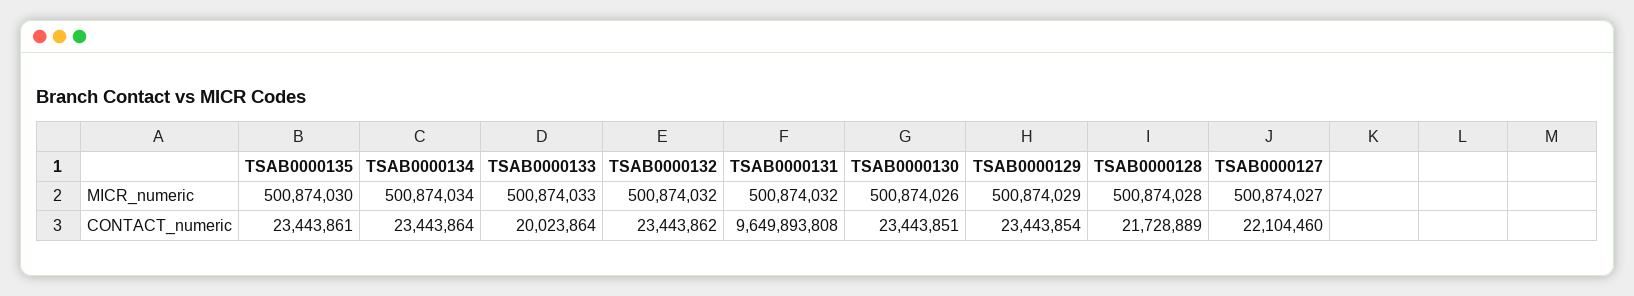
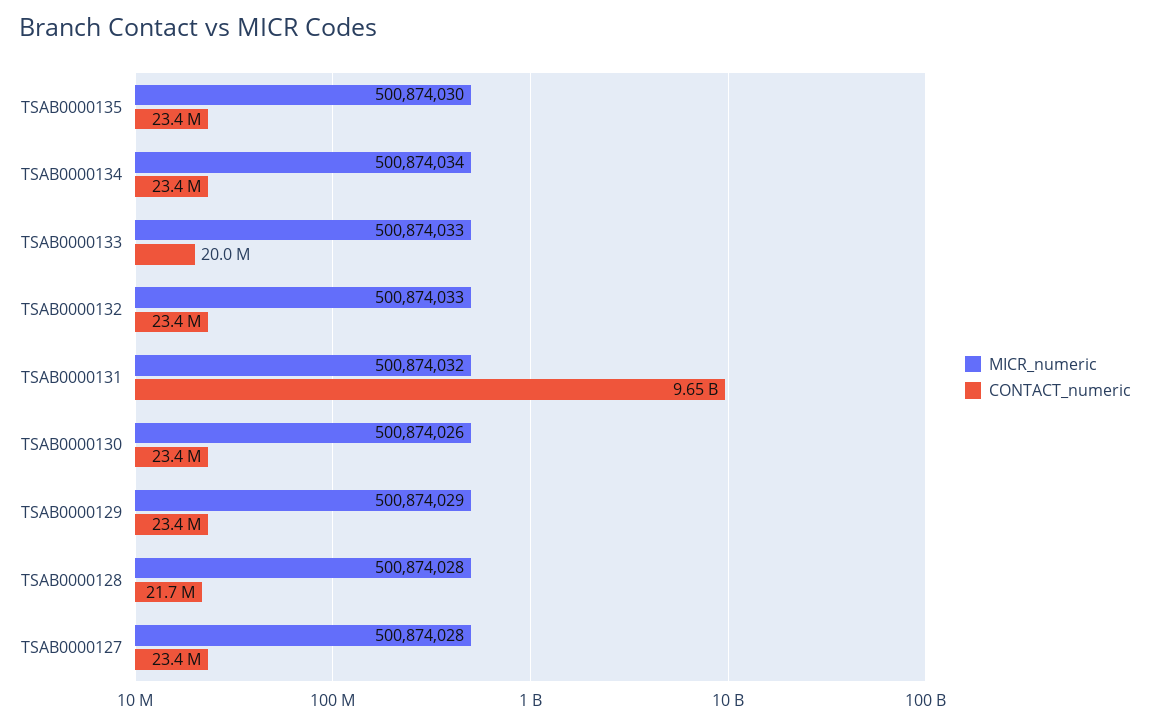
  {
    "MICR_numeric": {
      "TSAB0000135": 500874030,
      "TSAB0000134": 500874034,
      "TSAB0000133": 500874033,
-     "TSAB0000132": 500874032,
+     "TSAB0000132": 500874033,
      "TSAB0000131": 500874032,
      "TSAB0000130": 500874026,
      "TSAB0000129": 500874029,
      "TSAB0000128": 500874028,
-     "TSAB0000127": 500874027
+     "TSAB0000127": 500874028
    },
    "CONTACT_numeric": {
      "TSAB0000135": 23443861,
      "TSAB0000134": 23443864,
      "TSAB0000133": 20023864,
      "TSAB0000132": 23443862,
      "TSAB0000131": 9649893808,
      "TSAB0000130": 23443851,
      "TSAB0000129": 23443854,
      "TSAB0000128": 21728889,
-     "TSAB0000127": 22104460
+     "TSAB0000127": 23400000
    }
  }

